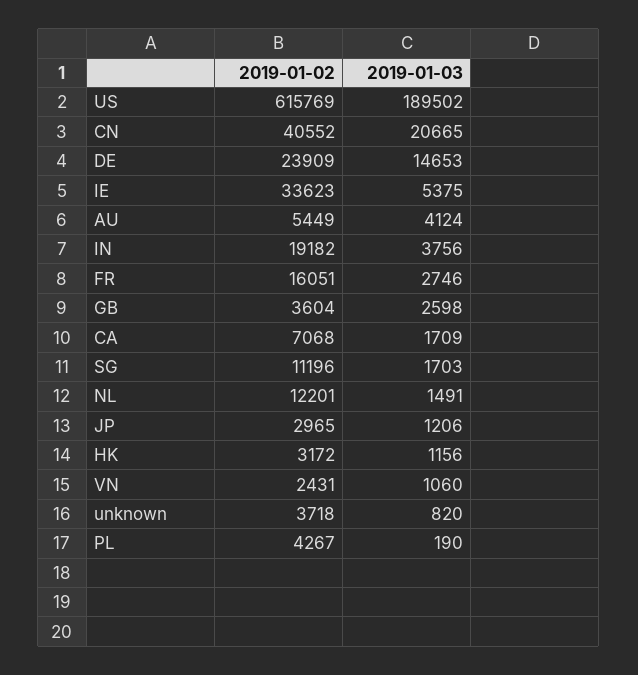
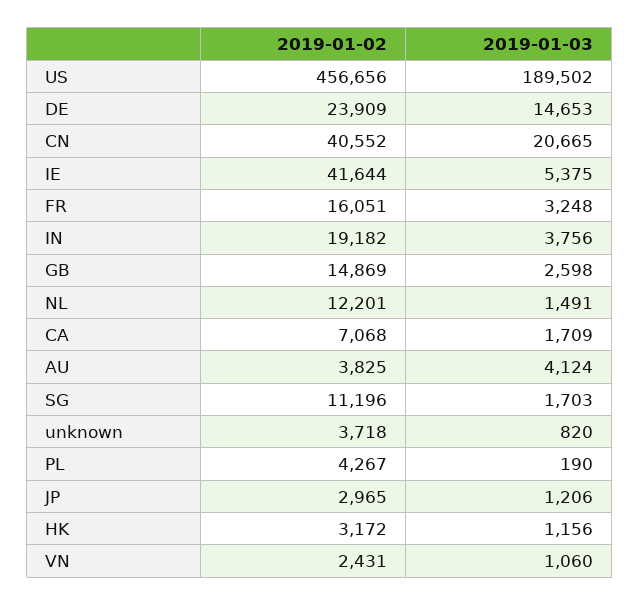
  {
    "2019-01-02": {
-     "US": 615769,
+     "US": 456656,
      "CN": 40552,
      "DE": 23909,
-     "IE": 33623,
+     "IE": 41644,
-     "AU": 5449,
+     "AU": 3825,
      "IN": 19182,
      "FR": 16051,
-     "GB": 3604,
+     "GB": 14869,
      "CA": 7068,
      "SG": 11196,
      "NL": 12201,
      "JP": 2965,
      "HK": 3172,
      "VN": 2431,
      "unknown": 3718,
      "PL": 4267
    },
    "2019-01-03": {
      "US": 189502,
      "CN": 20665,
      "DE": 14653,
      "IE": 5375,
      "AU": 4124,
      "IN": 3756,
-     "FR": 2746,
+     "FR": 3248,
      "GB": 2598,
      "CA": 1709,
      "SG": 1703,
      "NL": 1491,
      "JP": 1206,
      "HK": 1156,
      "VN": 1060,
      "unknown": 820,
      "PL": 190
    }
  }

